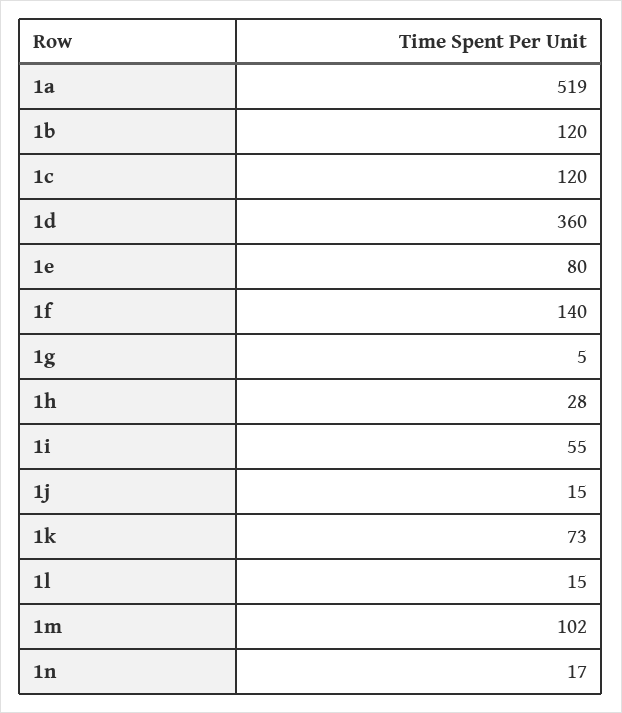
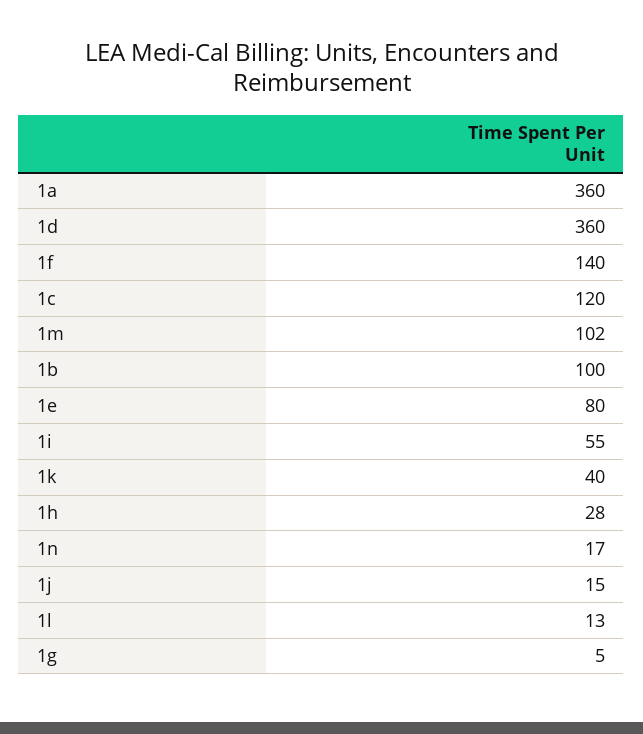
  {
-   "1a": 519,
+   "1a": 360,
-   "1b": 120,
+   "1b": 100,
    "1c": 120,
    "1d": 360,
    "1e": 80,
    "1f": 140,
    "1g": 5,
    "1h": 28,
    "1i": 55,
    "1j": 15,
-   "1k": 73,
+   "1k": 40,
-   "1l": 15,
+   "1l": 13,
    "1m": 102,
    "1n": 17
  }

